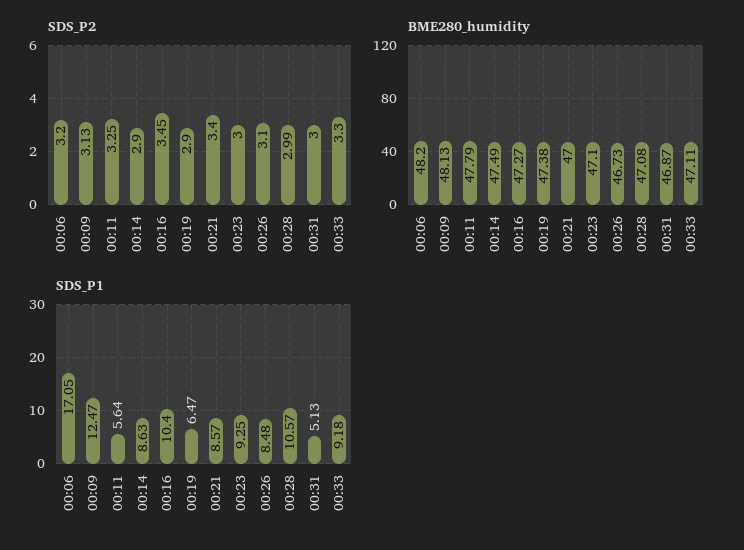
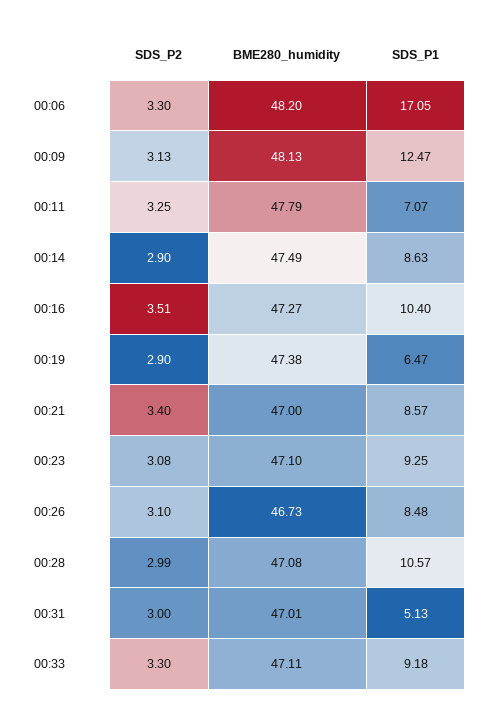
  {
    "SDS_P2": {
-     "00:06": 3.2,
+     "00:06": 3.3,
      "00:09": 3.13,
      "00:11": 3.25,
      "00:14": 2.9,
-     "00:16": 3.45,
+     "00:16": 3.51,
      "00:19": 2.9,
      "00:21": 3.4,
-     "00:23": 3,
+     "00:23": 3.08,
      "00:26": 3.1,
      "00:28": 2.99,
      "00:31": 3,
      "00:33": 3.3
    },
    "BME280_humidity": {
      "00:06": 48.2,
      "00:09": 48.13,
      "00:11": 47.79,
      "00:14": 47.49,
      "00:16": 47.27,
      "00:19": 47.38,
      "00:21": 47,
      "00:23": 47.1,
      "00:26": 46.73,
      "00:28": 47.08,
-     "00:31": 46.87,
+     "00:31": 47.01,
      "00:33": 47.11
    },
    "SDS_P1": {
      "00:06": 17.05,
      "00:09": 12.47,
-     "00:11": 5.64,
+     "00:11": 7.07,
      "00:14": 8.63,
      "00:16": 10.4,
      "00:19": 6.47,
      "00:21": 8.57,
      "00:23": 9.25,
      "00:26": 8.48,
      "00:28": 10.57,
      "00:31": 5.13,
      "00:33": 9.18
    }
  }

